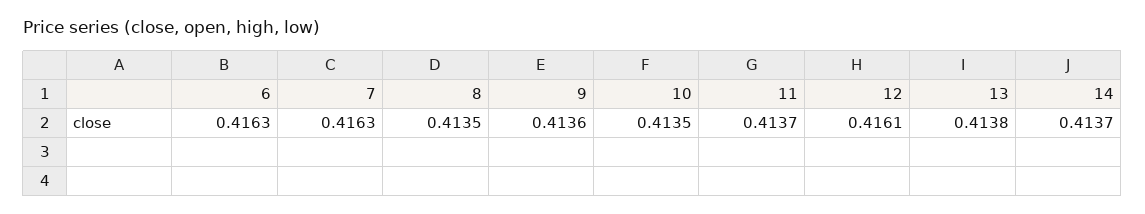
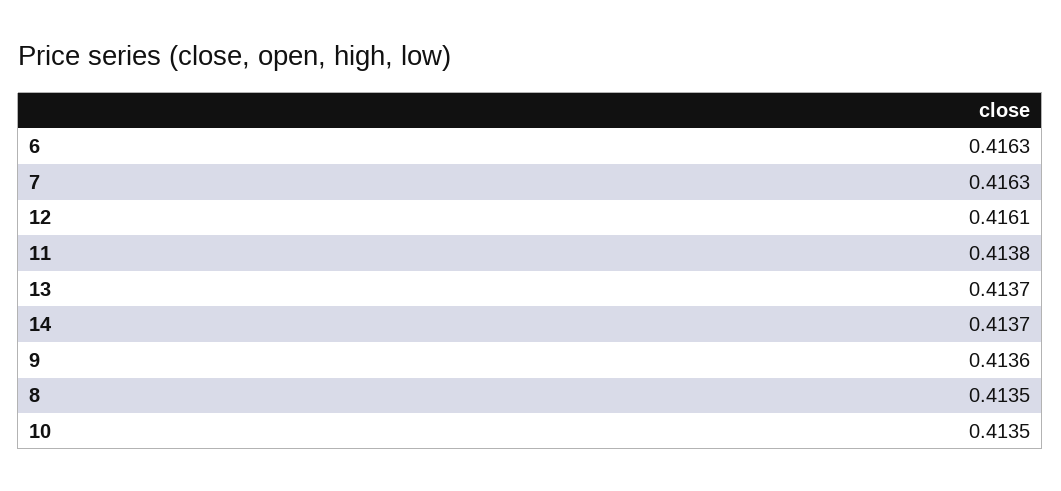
  {
    "6": 0.4163,
    "7": 0.4163,
    "8": 0.4135,
    "9": 0.4136,
    "10": 0.4135,
-   "11": 0.4137,
+   "11": 0.4138,
    "12": 0.4161,
-   "13": 0.4138,
+   "13": 0.4137,
    "14": 0.4137
  }

